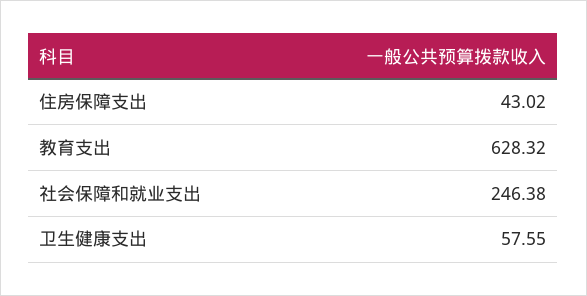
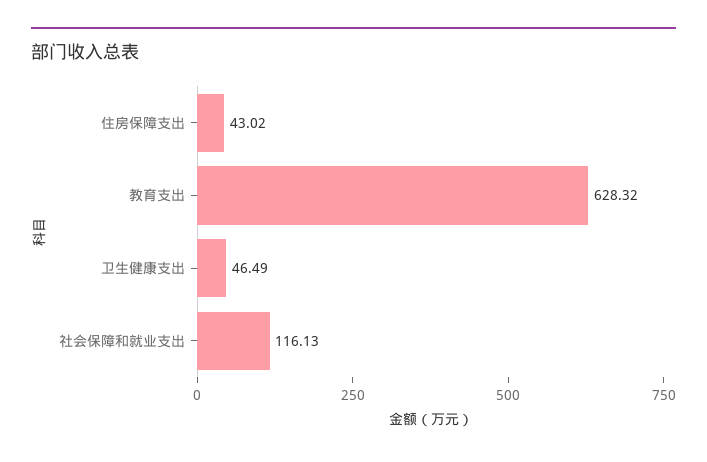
  {
    "住房保障支出": 43.02,
    "教育支出": 628.32,
-   "社会保障和就业支出": 246.38,
+   "社会保障和就业支出": 116.13,
-   "卫生健康支出": 57.55
+   "卫生健康支出": 46.49
  }

